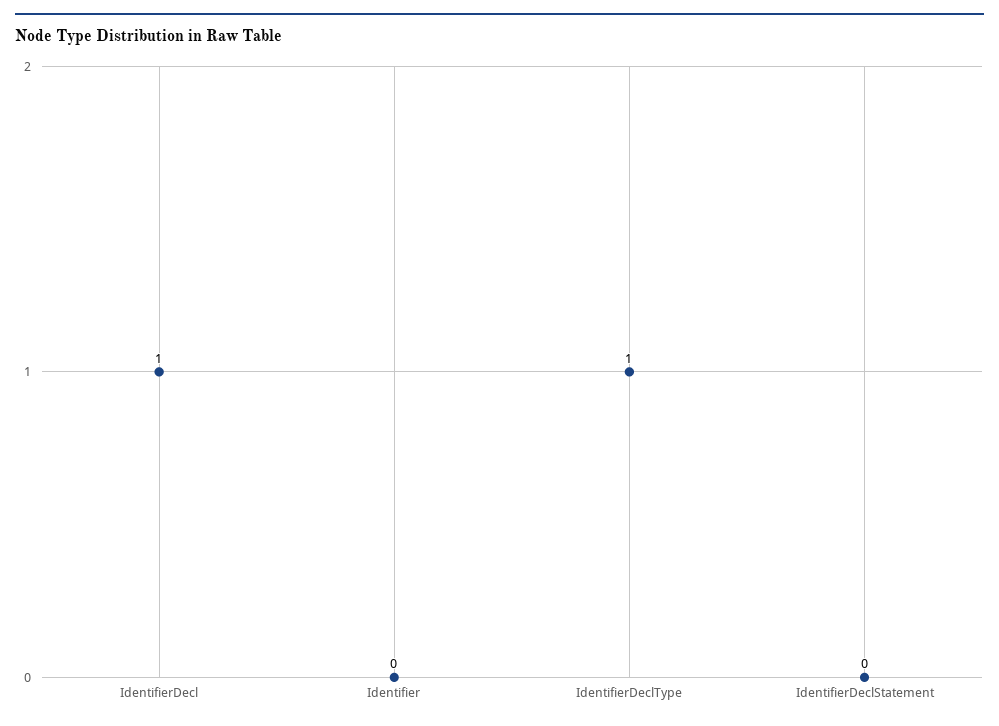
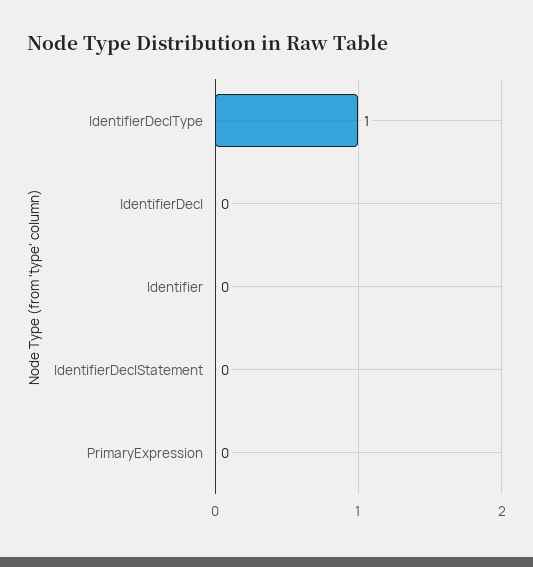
  {
-   "IdentifierDecl": 1,
+   "IdentifierDecl": 0,
    "Identifier": 0,
    "IdentifierDeclType": 1,
-   "IdentifierDeclStatement": 0
+   "IdentifierDeclStatement": 0,
+   "PrimaryExpression": 0
  }

